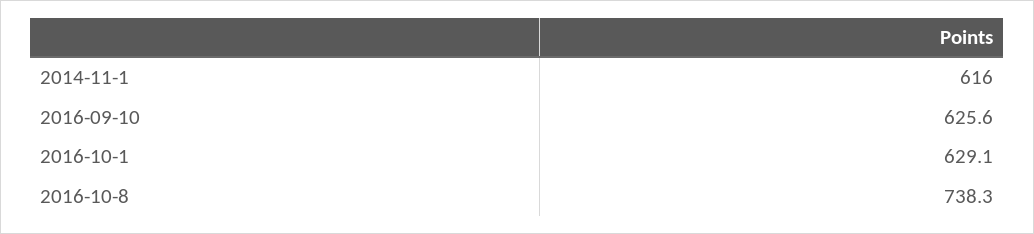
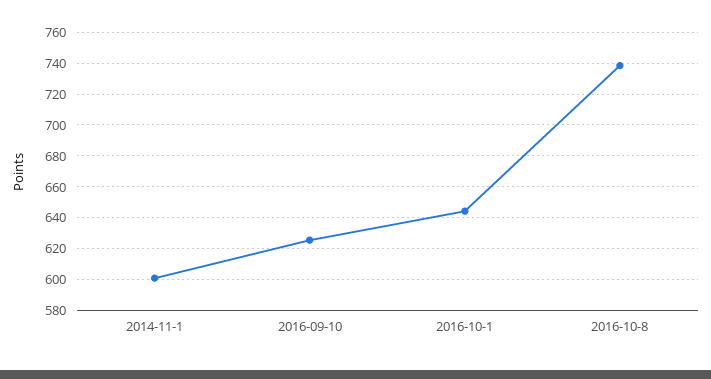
  {
-   "2014-11-1": 616,
+   "2014-11-1": 600,
    "2016-09-10": 625.6,
-   "2016-10-1": 629.1,
+   "2016-10-1": 645,
    "2016-10-8": 738.3
  }

